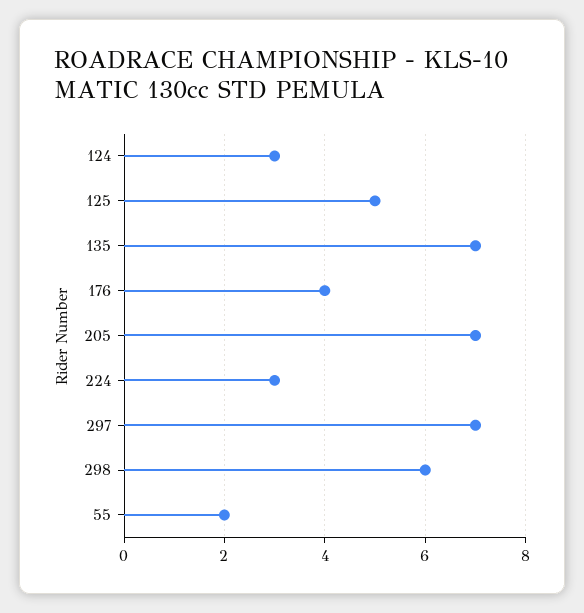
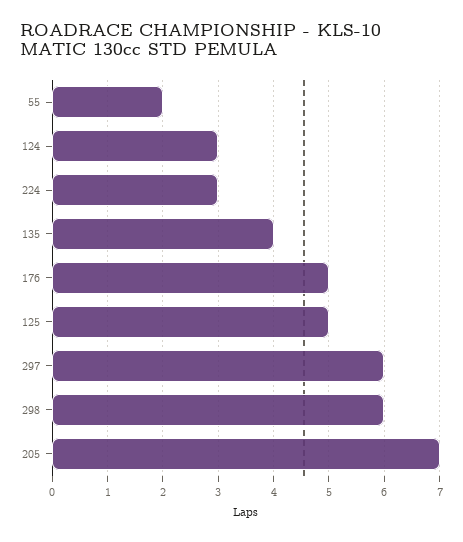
  {
    "124": 3,
    "125": 5,
-   "135": 7,
+   "135": 4,
-   "176": 4,
+   "176": 5,
    "205": 7,
    "224": 3,
-   "297": 7,
+   "297": 6,
    "298": 6,
    "55": 2
  }

